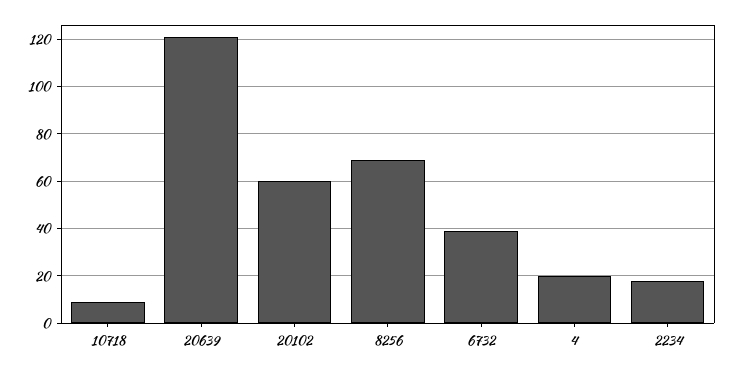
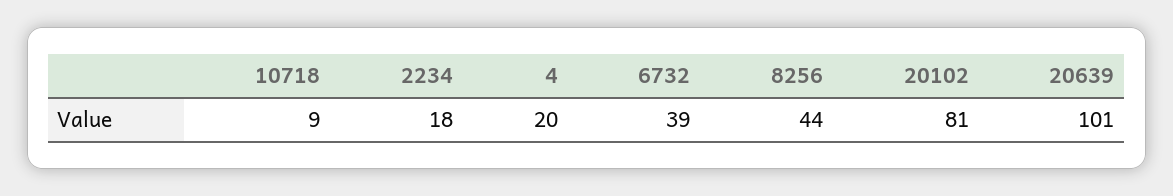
  {
    "10718": 9,
-   "20639": 120,
+   "20639": 101,
-   "20102": 60,
+   "20102": 81,
-   "8256": 70,
+   "8256": 44,
    "6732": 39,
    "4": 20,
    "2234": 18
  }

